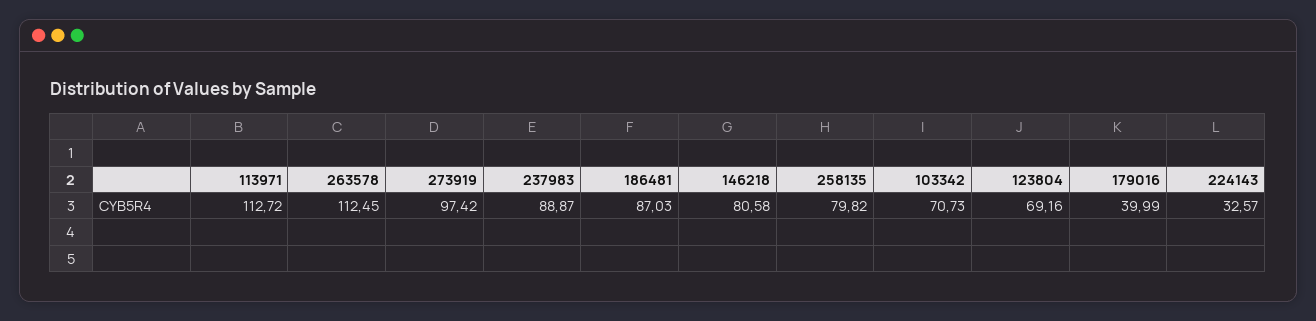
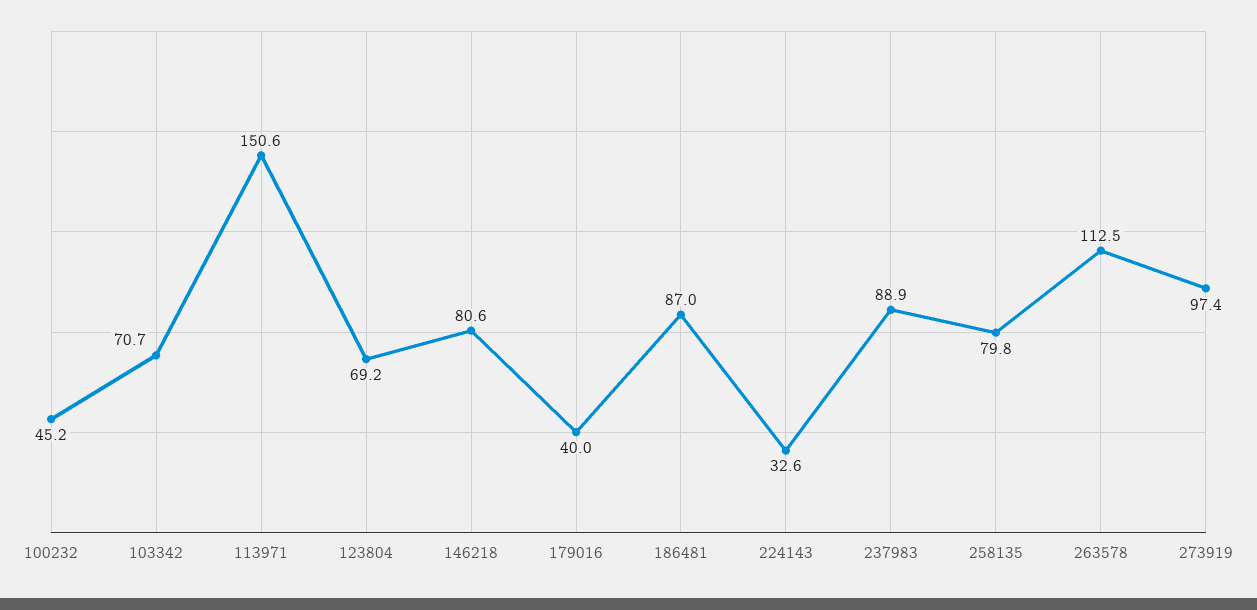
  {
-   "113971": 112.72,
+   "113971": 150.6,
    "263578": 112.45,
    "273919": 97.42,
    "237983": 88.87,
    "186481": 87.03,
    "146218": 80.58,
    "258135": 79.82,
    "103342": 70.73,
    "123804": 69.16,
    "179016": 39.99,
-   "224143": 32.57
+   "224143": 32.57,
+   "100232": 45.2
  }

